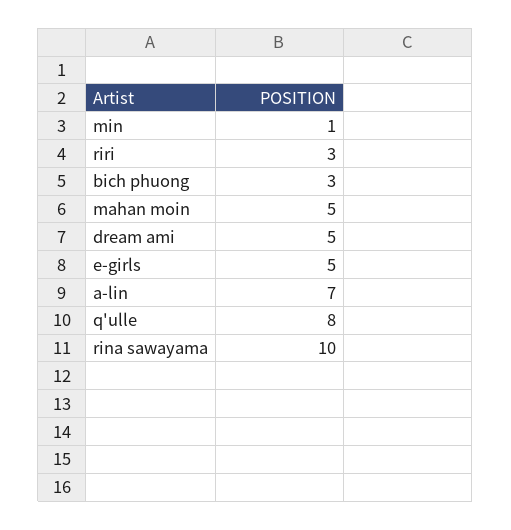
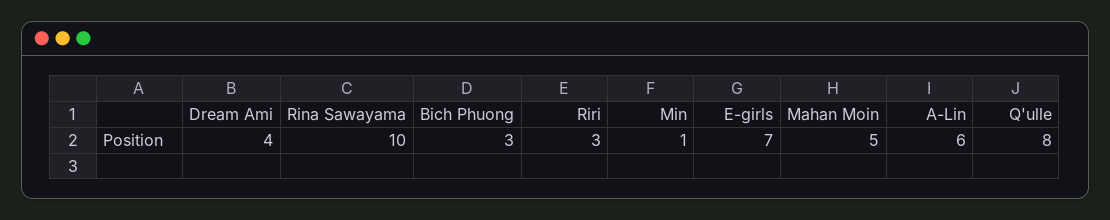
  {
    "min": 1,
    "riri": 3,
    "bich phuong": 3,
    "mahan moin": 5,
-   "dream ami": 5,
+   "dream ami": 4,
-   "e-girls": 5,
+   "e-girls": 7,
-   "a-lin": 7,
+   "a-lin": 6,
    "q'ulle": 8,
    "rina sawayama": 10
  }

